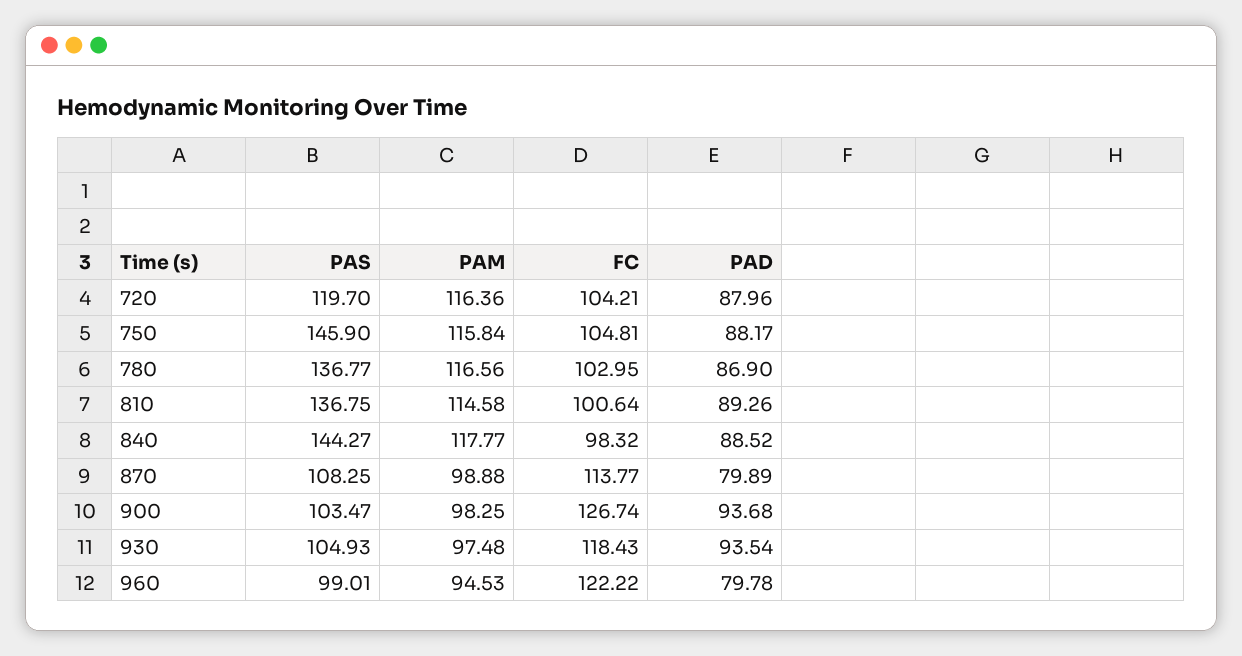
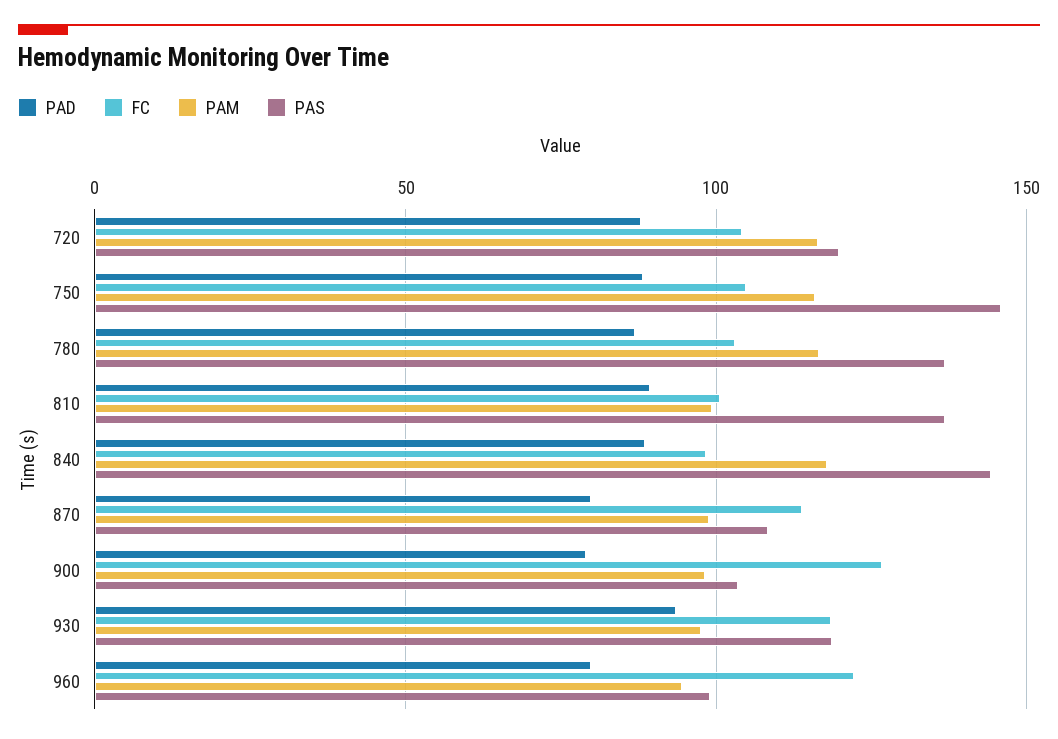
  {
    "PAS": {
      "720": 119.7,
      "750": 145.9,
      "780": 136.77,
      "810": 136.75,
      "840": 144.27,
      "870": 108.25,
      "900": 103.47,
-     "930": 104.93,
+     "930": 120,
      "960": 99.01
    },
    "PAM": {
      "720": 116.36,
      "750": 115.84,
      "780": 116.56,
-     "810": 114.58,
+     "810": 100,
      "840": 117.77,
      "870": 98.88,
      "900": 98.25,
      "930": 97.48,
      "960": 94.53
    },
    "FC": {
      "720": 104.21,
      "750": 104.81,
      "780": 102.95,
      "810": 100.64,
      "840": 98.32,
      "870": 113.77,
      "900": 126.74,
      "930": 118.43,
      "960": 122.22
    },
    "PAD": {
      "720": 87.96,
      "750": 88.17,
      "780": 86.9,
      "810": 89.26,
      "840": 88.52,
      "870": 79.89,
-     "900": 93.68,
+     "900": 80,
      "930": 93.54,
      "960": 79.78
    }
  }

